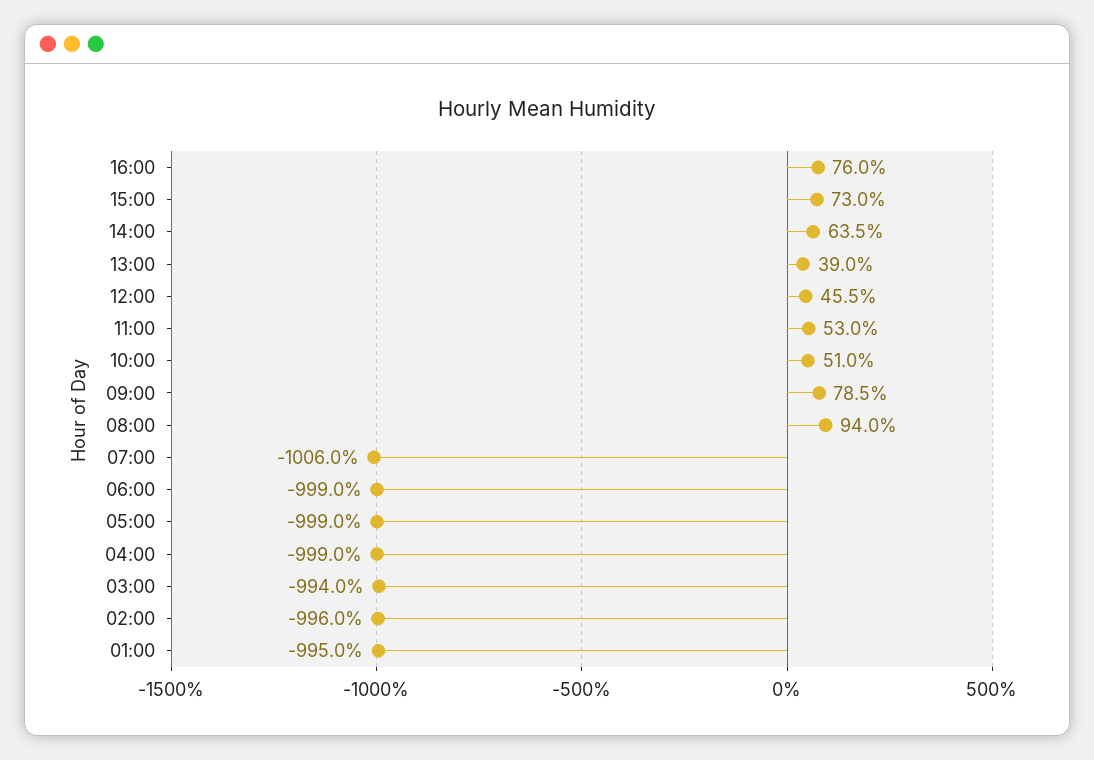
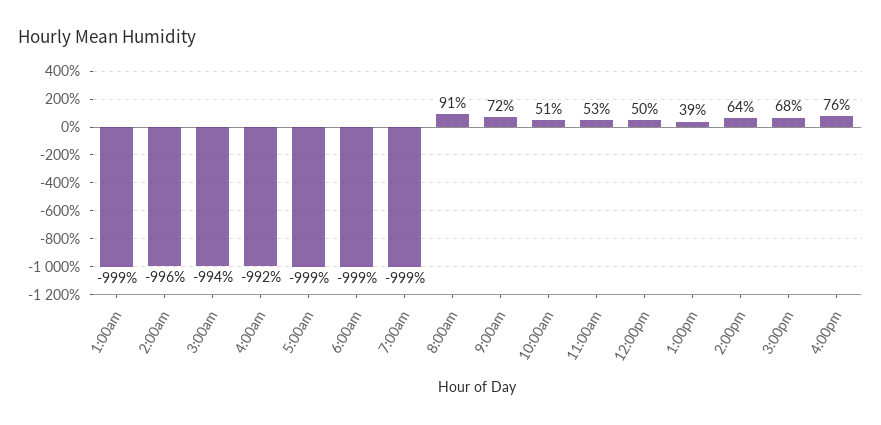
  {
    "16:00": 76,
-   "15:00": 73,
+   "15:00": 68,
    "14:00": 63.5,
    "13:00": 39,
-   "12:00": 45.5,
+   "12:00": 50,
    "11:00": 53,
    "10:00": 51,
-   "09:00": 78.5,
+   "09:00": 72,
-   "08:00": 94,
+   "08:00": 91,
-   "07:00": -1006,
+   "07:00": -999,
    "06:00": -999,
    "05:00": -999,
-   "04:00": -999,
+   "04:00": -992,
    "03:00": -994,
    "02:00": -996,
-   "01:00": -995
+   "01:00": -999
  }

